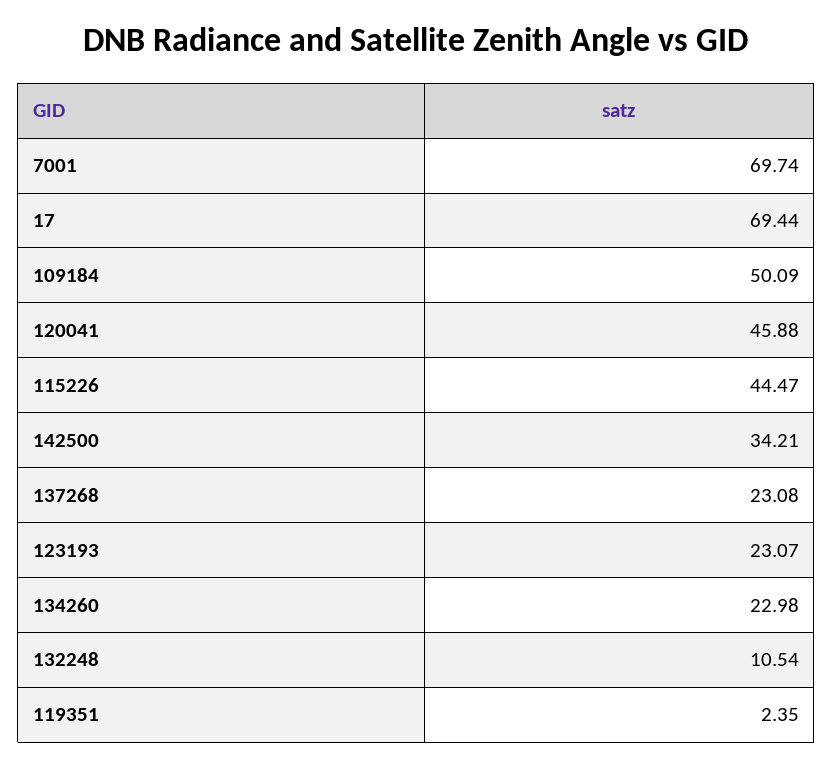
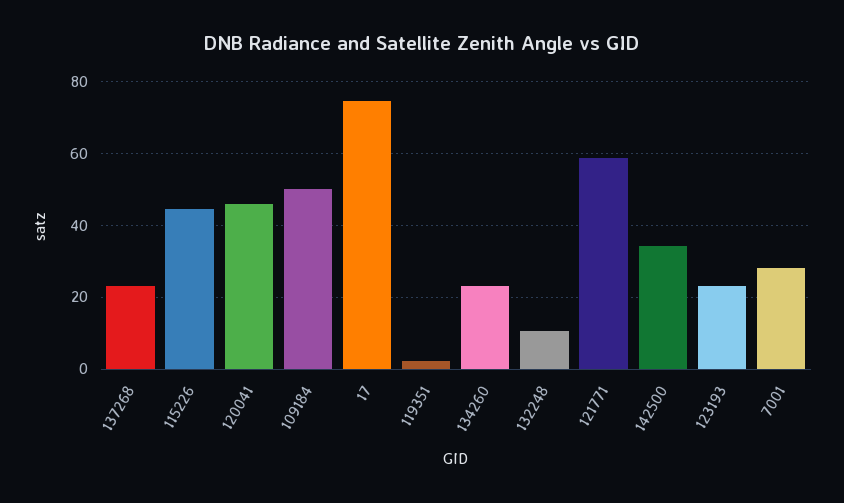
  {
-   "7001": 69.74,
+   "7001": 28,
-   "17": 69.44,
+   "17": 74,
    "109184": 50.09,
    "120041": 45.88,
    "115226": 44.47,
    "142500": 34.21,
    "137268": 23.08,
    "123193": 23.07,
    "134260": 22.98,
    "132248": 10.54,
-   "119351": 2.35
+   "119351": 2.35,
+   "121771": 58
  }

